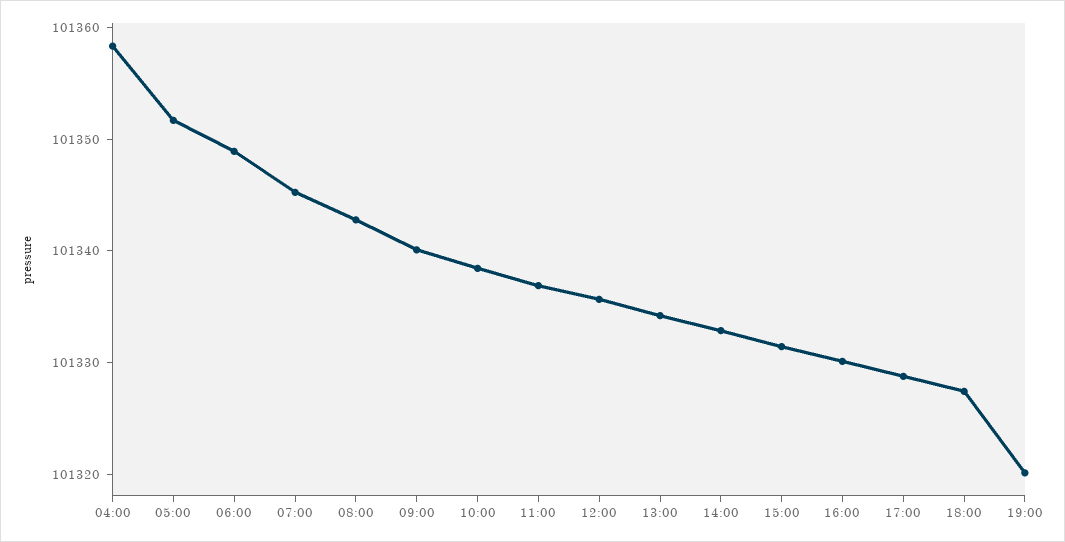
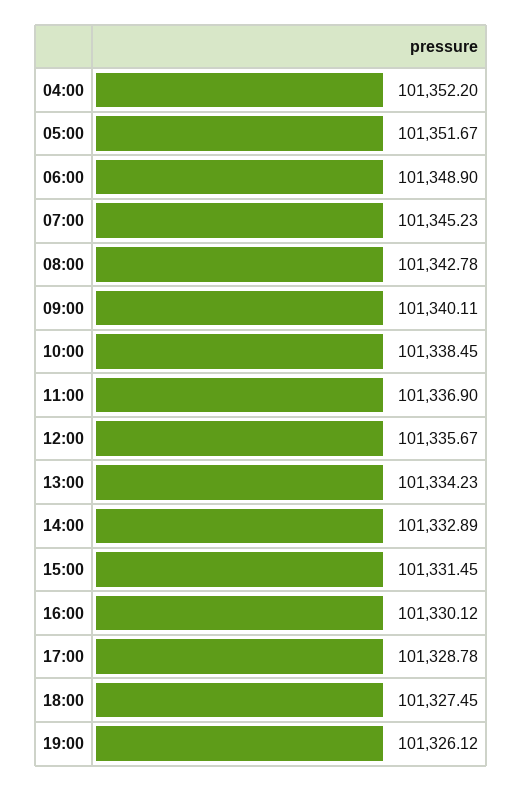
  {
-   "04:00": 101358,
+   "04:00": 101352.2,
    "05:00": 101351.67,
    "06:00": 101348.9,
    "07:00": 101345.23,
    "08:00": 101342.78,
    "09:00": 101340.11,
    "10:00": 101338.45,
    "11:00": 101336.9,
    "12:00": 101335.67,
    "13:00": 101334.23,
    "14:00": 101332.89,
    "15:00": 101331.45,
    "16:00": 101330.12,
    "17:00": 101328.78,
    "18:00": 101327.45,
-   "19:00": 101320
+   "19:00": 101326.12
  }

